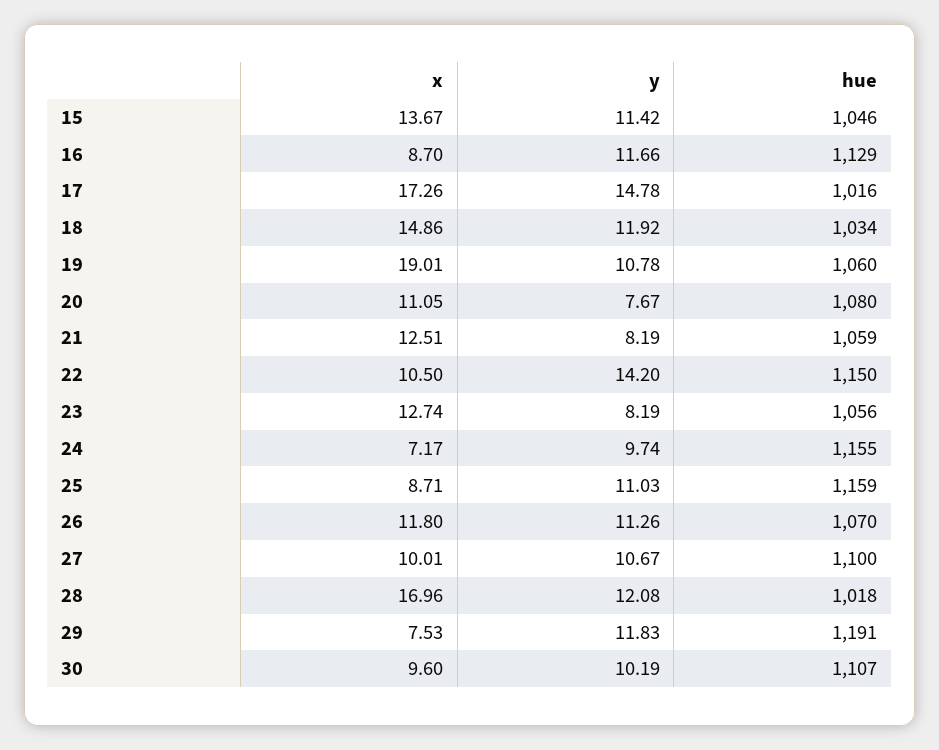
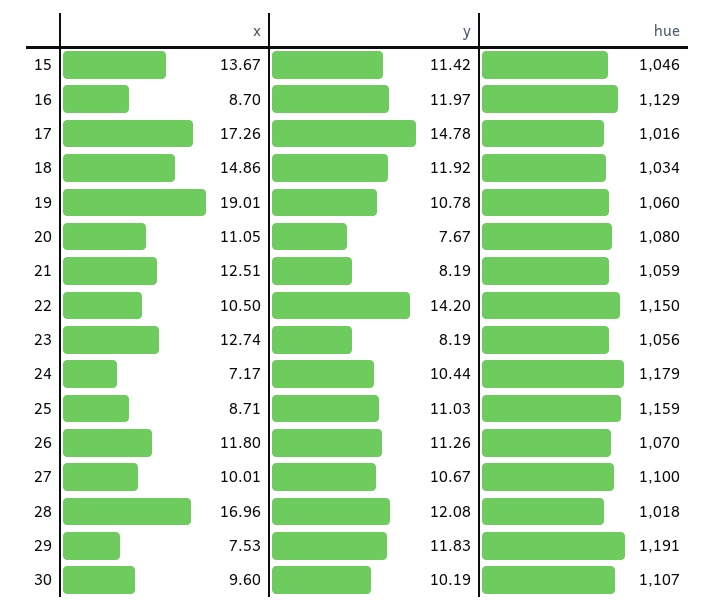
  {
    "x": {
      "15": 13.67,
      "16": 8.7,
      "17": 17.26,
      "18": 14.86,
      "19": 19.01,
      "20": 11.05,
      "21": 12.51,
      "22": 10.5,
      "23": 12.74,
      "24": 7.17,
      "25": 8.71,
      "26": 11.8,
      "27": 10.01,
      "28": 16.96,
      "29": 7.53,
      "30": 9.6
    },
    "y": {
      "15": 11.42,
-     "16": 11.66,
+     "16": 11.97,
      "17": 14.78,
      "18": 11.92,
      "19": 10.78,
      "20": 7.67,
      "21": 8.19,
      "22": 14.2,
      "23": 8.19,
-     "24": 9.74,
+     "24": 10.44,
      "25": 11.03,
      "26": 11.26,
      "27": 10.67,
      "28": 12.08,
      "29": 11.83,
      "30": 10.19
    },
    "hue": {
      "15": 1046,
      "16": 1129,
      "17": 1016,
      "18": 1034,
      "19": 1060,
      "20": 1080,
      "21": 1059,
      "22": 1150,
      "23": 1056,
-     "24": 1155,
+     "24": 1179,
      "25": 1159,
      "26": 1070,
      "27": 1100,
      "28": 1018,
      "29": 1191,
      "30": 1107
    }
  }

